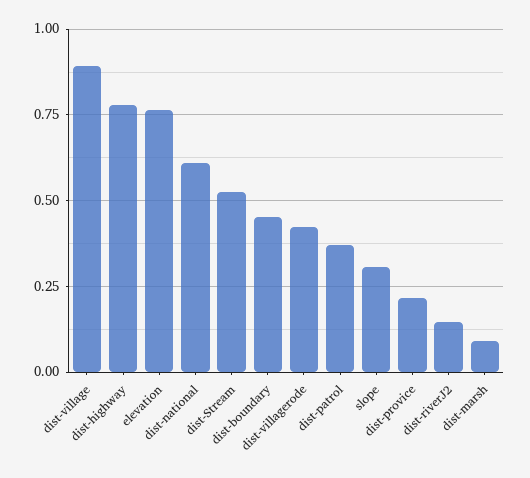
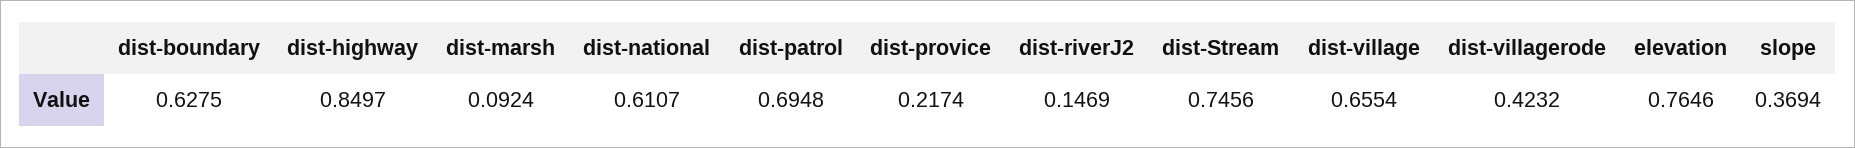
  {
-   "dist-village": 0.9,
+   "dist-village": 0.6554,
-   "dist-highway": 0.775,
+   "dist-highway": 0.8497,
    "elevation": 0.7646,
    "dist-national": 0.6107,
-   "dist-Stream": 0.525,
+   "dist-Stream": 0.7456,
-   "dist-boundary": 0.45,
+   "dist-boundary": 0.6275,
    "dist-villagerode": 0.4232,
-   "dist-patrol": 0.375,
+   "dist-patrol": 0.6948,
-   "slope": 0.3,
+   "slope": 0.3694,
    "dist-provice": 0.2174,
    "dist-riverJ2": 0.1469,
    "dist-marsh": 0.0924
  }

